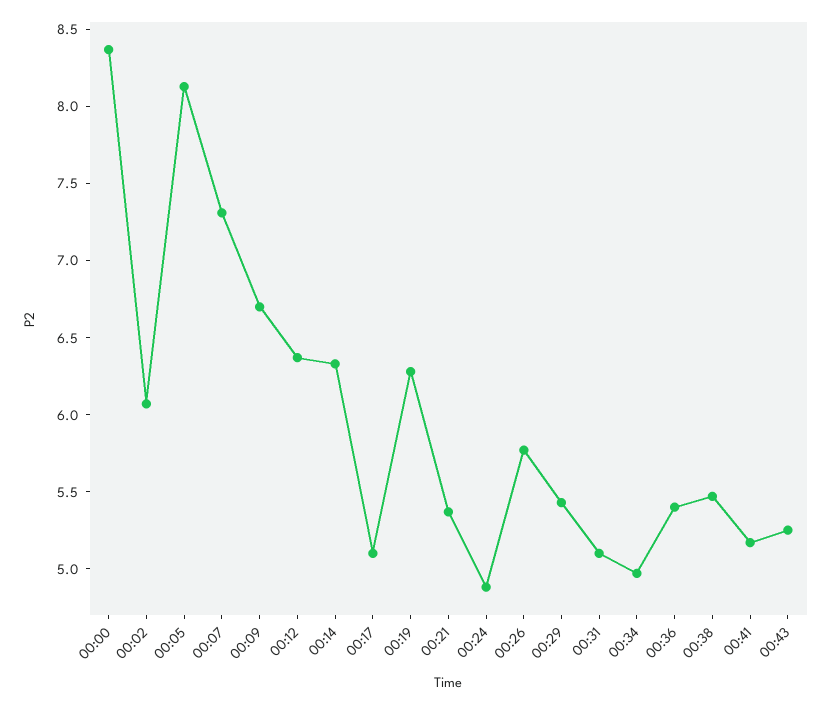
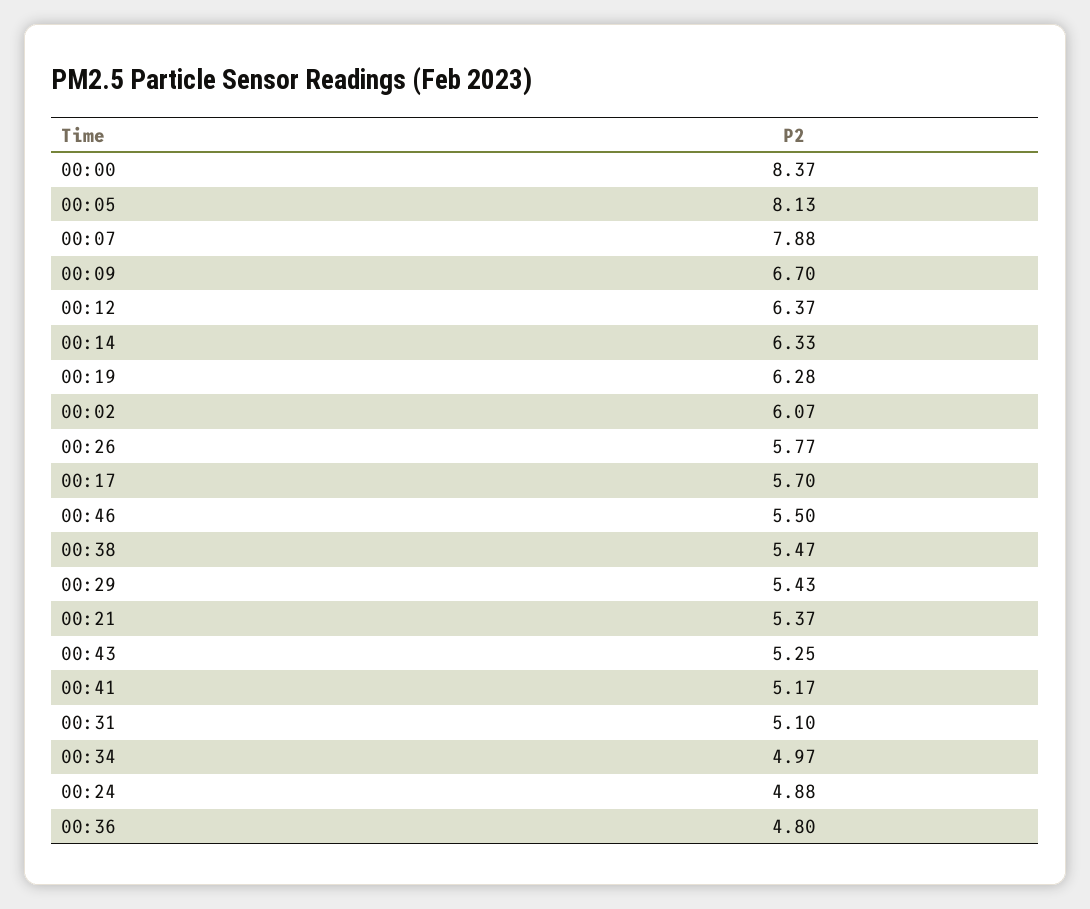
  {
    "00:00": 8.37,
    "00:02": 6.07,
    "00:05": 8.13,
-   "00:07": 7.3,
+   "00:07": 7.88,
    "00:09": 6.7,
    "00:12": 6.37,
    "00:14": 6.33,
-   "00:17": 5.1,
+   "00:17": 5.7,
    "00:19": 6.28,
    "00:21": 5.37,
    "00:24": 4.88,
    "00:26": 5.77,
    "00:29": 5.43,
    "00:31": 5.1,
    "00:34": 4.97,
-   "00:36": 5.4,
+   "00:36": 4.8,
    "00:38": 5.47,
    "00:41": 5.17,
-   "00:43": 5.25
+   "00:43": 5.25,
+   "00:46": 5.5
  }

